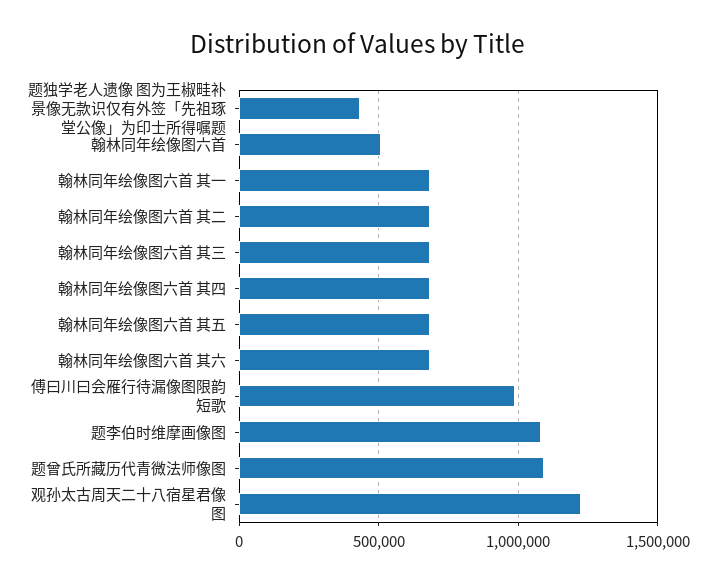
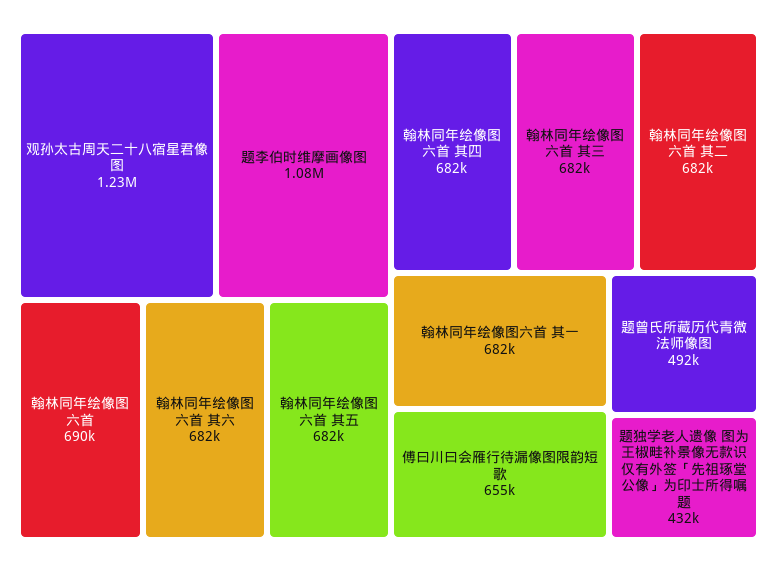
  {
    "题独学老人遗像 图为王椒畦补景像无款识仅有外签「先祖琢堂公像」为印士所得嘱题": 432000,
-   "翰林同年绘像图六首": 500000,
+   "翰林同年绘像图六首": 690000,
    "翰林同年绘像图六首 其一": 682000,
    "翰林同年绘像图六首 其二": 682000,
    "翰林同年绘像图六首 其三": 682000,
    "翰林同年绘像图六首 其四": 682000,
    "翰林同年绘像图六首 其五": 682000,
    "翰林同年绘像图六首 其六": 682000,
-   "傅曰川曰会雁行待漏像图限韵短歌": 1000000,
+   "傅曰川曰会雁行待漏像图限韵短歌": 655000,
    "题李伯时维摩画像图": 1080000,
-   "题曾氏所藏历代青微法师像图": 1100000,
+   "题曾氏所藏历代青微法师像图": 492000,
    "观孙太古周天二十八宿星君像图": 1230000
  }

